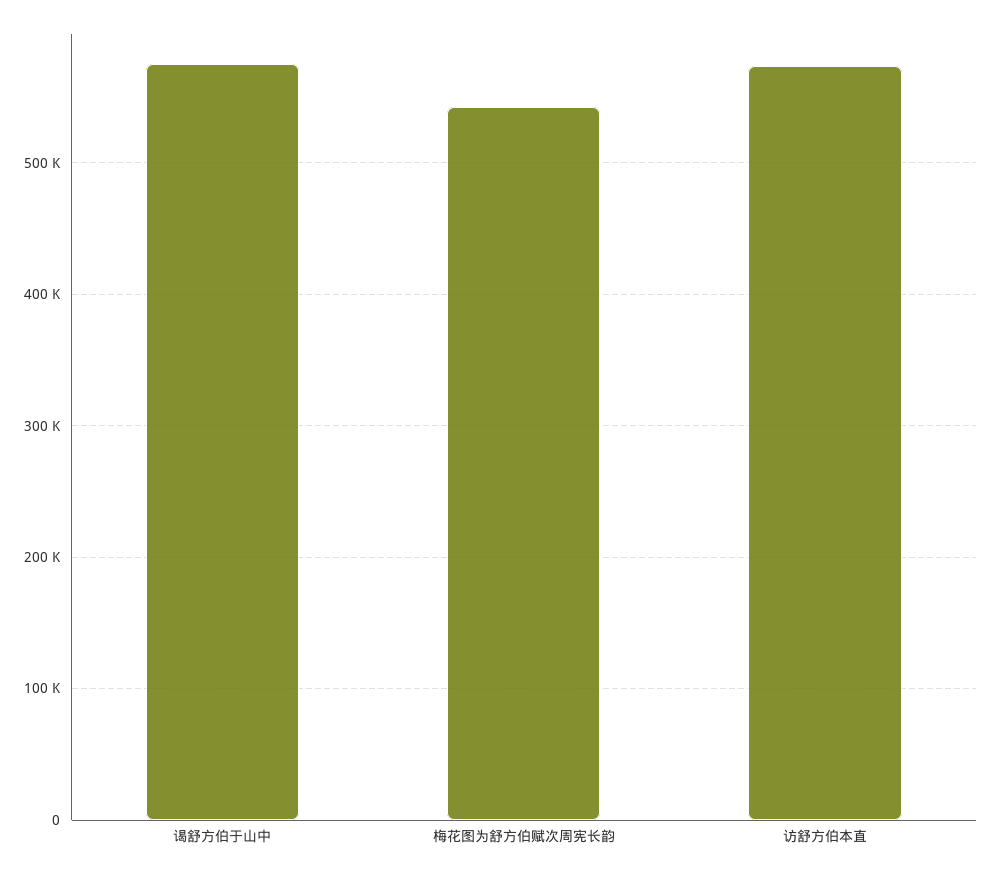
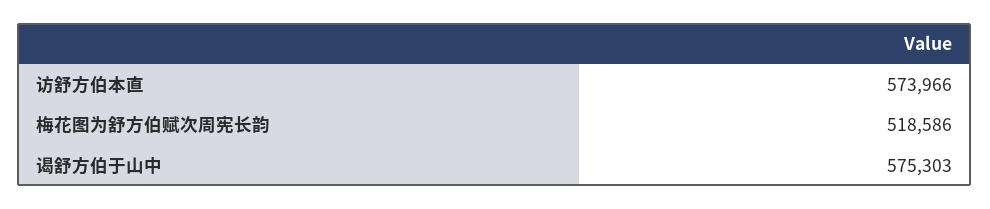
  {
    "谒舒方伯于山中": 575303,
-   "梅花图为舒方伯赋次周宪长韵": 540000,
+   "梅花图为舒方伯赋次周宪长韵": 518586,
    "访舒方伯本直": 573966
  }

